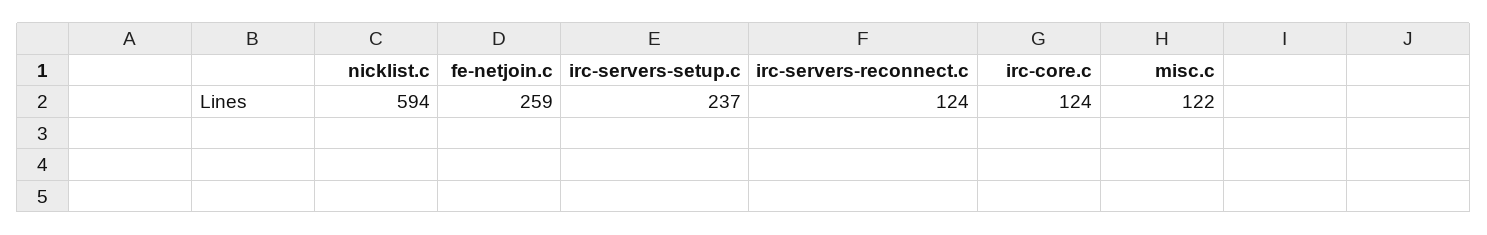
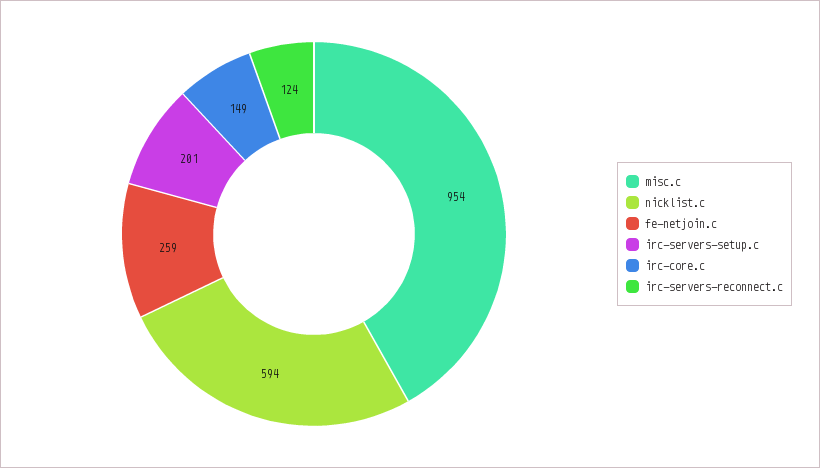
  {
    "nicklist.c": 594,
    "fe-netjoin.c": 259,
-   "irc-servers-setup.c": 237,
+   "irc-servers-setup.c": 201,
    "irc-servers-reconnect.c": 124,
-   "irc-core.c": 124,
+   "irc-core.c": 149,
-   "misc.c": 122
+   "misc.c": 954
  }

